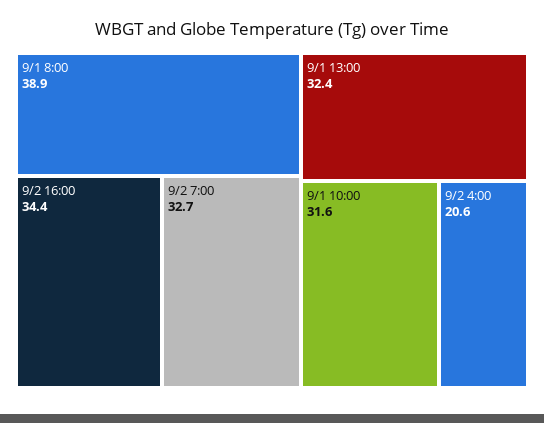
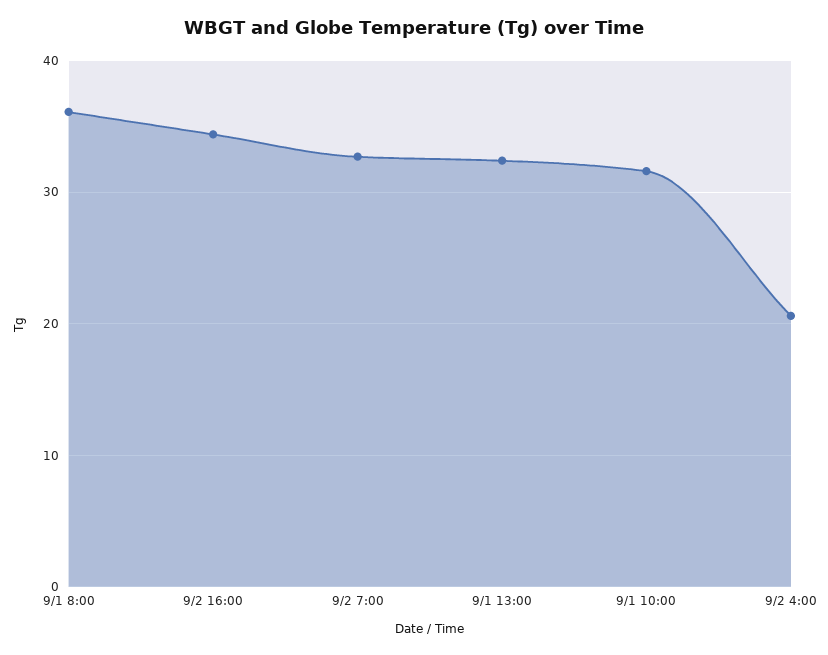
  {
-   "9/1 8:00": 38.9,
+   "9/1 8:00": 36,
    "9/2 16:00": 34.4,
    "9/2 7:00": 32.7,
    "9/1 13:00": 32.4,
    "9/1 10:00": 31.6,
    "9/2 4:00": 20.6
  }

